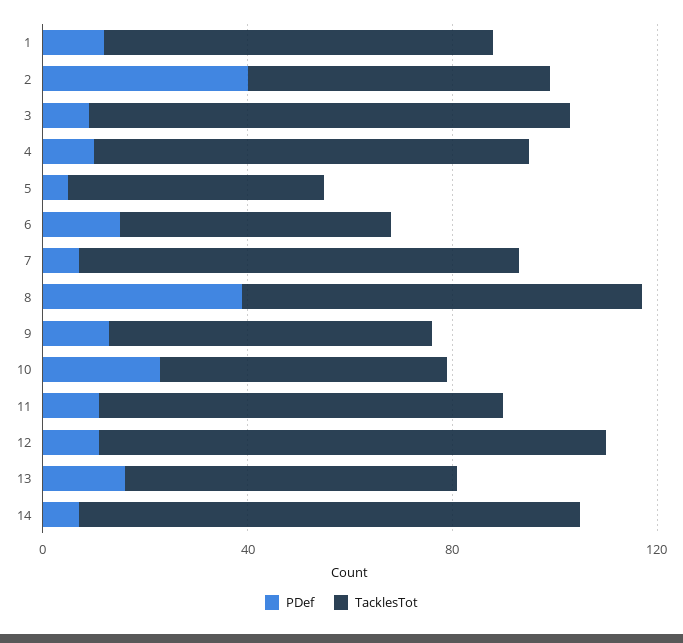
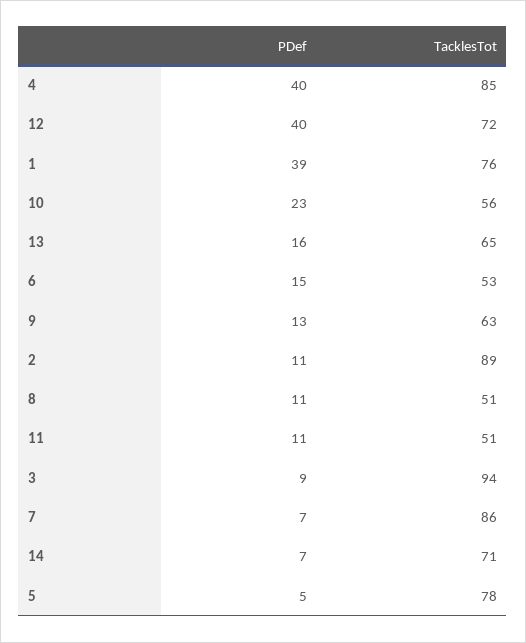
  {
    "PDef": {
-     "1": 10,
+     "1": 39,
-     "2": 40,
+     "2": 11,
      "3": 9,
-     "4": 10,
+     "4": 40,
      "5": 5,
      "6": 15,
      "7": 7,
-     "8": 40,
+     "8": 11,
      "9": 13,
      "10": 23,
      "11": 11,
-     "12": 10,
+     "12": 40,
      "13": 16,
      "14": 7
    },
    "TacklesTot": {
      "1": 76,
-     "2": 60,
+     "2": 89,
      "3": 94,
      "4": 85,
-     "5": 50,
+     "5": 78,
      "6": 53,
      "7": 86,
-     "8": 80,
+     "8": 51,
      "9": 63,
      "10": 56,
-     "11": 80,
+     "11": 51,
-     "12": 100,
+     "12": 72,
      "13": 65,
-     "14": 100
+     "14": 71
    }
  }

